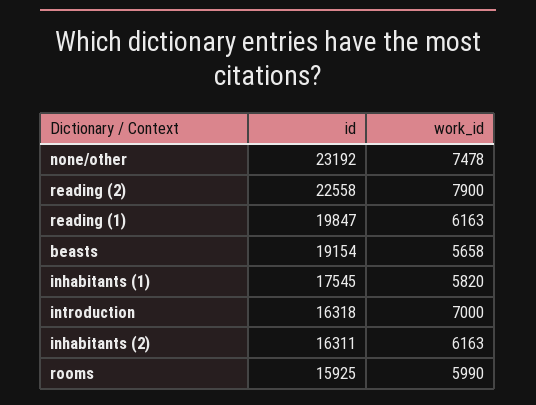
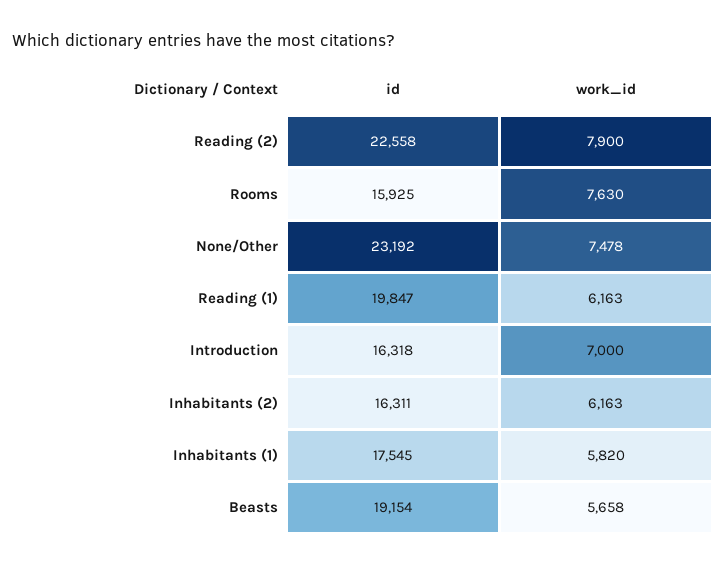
  {
    "id": {
      "none/other": 23192,
      "reading (2)": 22558,
      "reading (1)": 19847,
      "beasts": 19154,
      "inhabitants (1)": 17545,
      "introduction": 16318,
      "inhabitants (2)": 16311,
      "rooms": 15925
    },
    "work_id": {
      "none/other": 7478,
      "reading (2)": 7900,
      "reading (1)": 6163,
      "beasts": 5658,
      "inhabitants (1)": 5820,
      "introduction": 7000,
      "inhabitants (2)": 6163,
-     "rooms": 5990
+     "rooms": 7630
    }
  }

